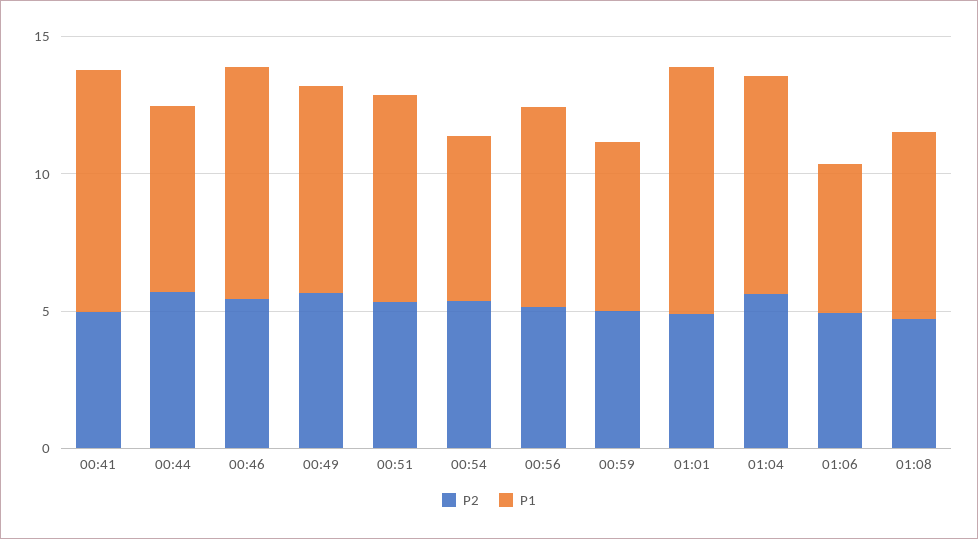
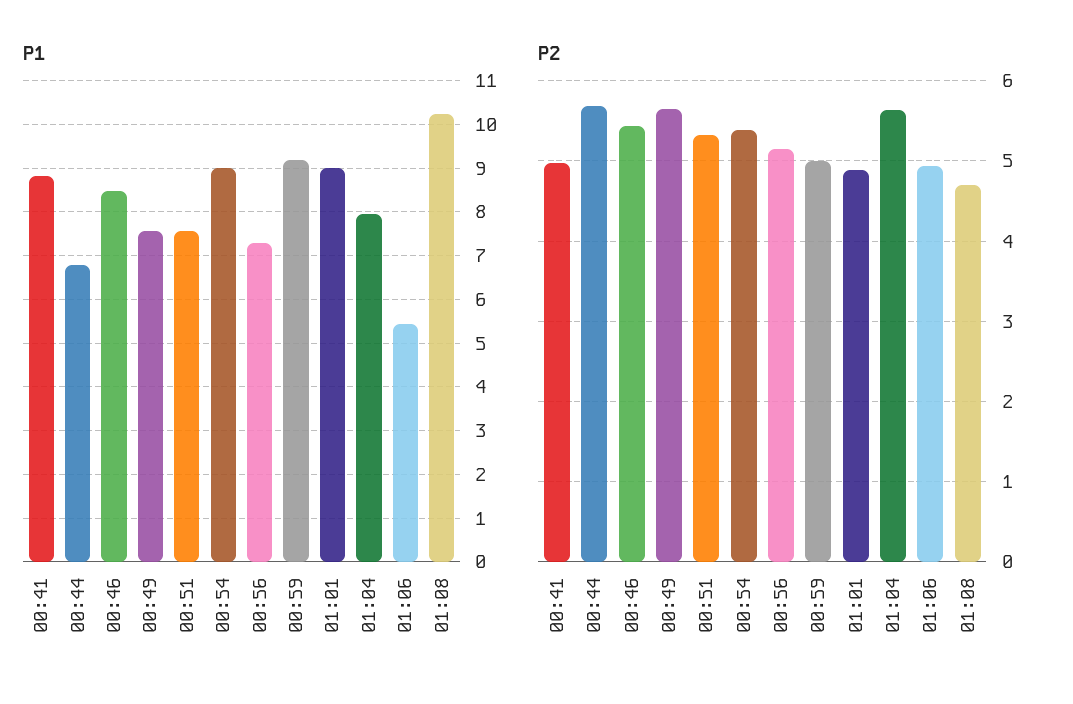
  {
    "P2": {
      "00:41": 5,
      "00:44": 5.7,
      "00:46": 5.4,
      "00:49": 5.7,
      "00:51": 5.3,
      "00:54": 5.4,
      "00:56": 5.2,
      "00:59": 5,
      "01:01": 4.9,
      "01:04": 5.6,
      "01:06": 4.9,
      "01:08": 4.7
    },
    "P1": {
      "00:41": 8.8,
      "00:44": 6.8,
      "00:46": 8.4,
      "00:49": 7.6,
      "00:51": 7.6,
-     "00:54": 6,
+     "00:54": 9,
      "00:56": 7.2,
-     "00:59": 6,
+     "00:59": 9.2,
      "01:01": 9,
      "01:04": 8,
      "01:06": 5.4,
-     "01:08": 7
+     "01:08": 10.2
    }
  }

